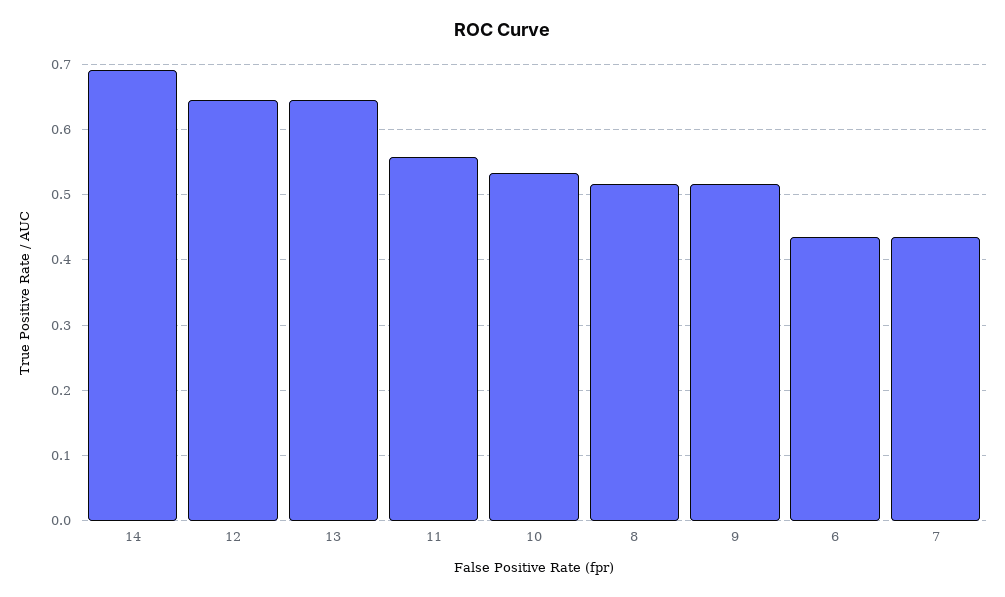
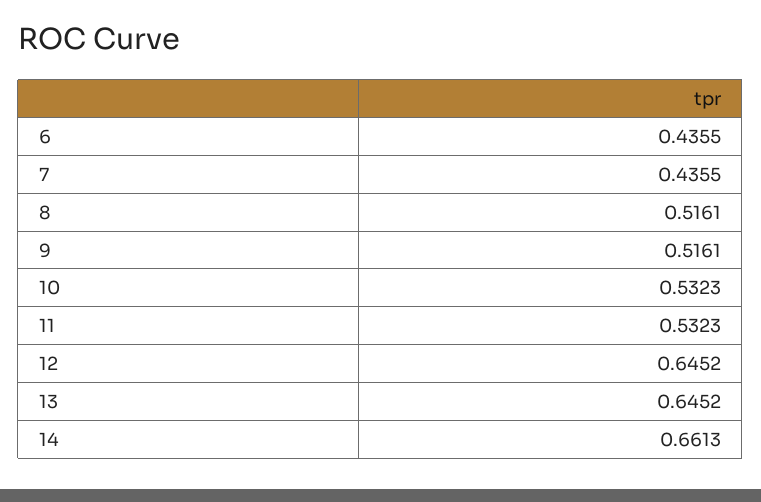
  {
-   "14": 0.69,
+   "14": 0.6613,
    "12": 0.6452,
    "13": 0.6452,
-   "11": 0.56,
+   "11": 0.5323,
    "10": 0.5323,
    "8": 0.5161,
    "9": 0.5161,
    "6": 0.4355,
    "7": 0.4355
  }

